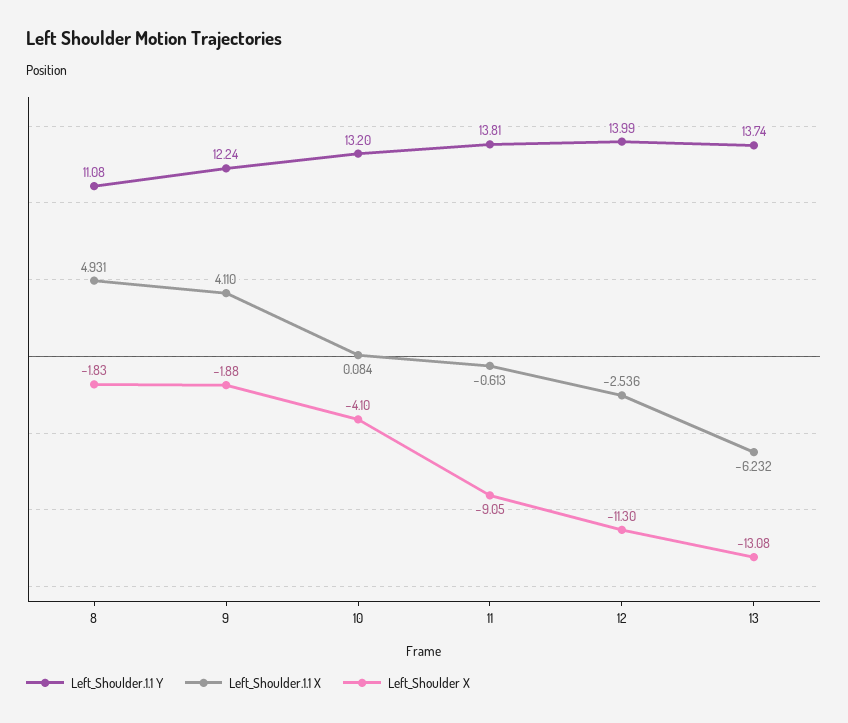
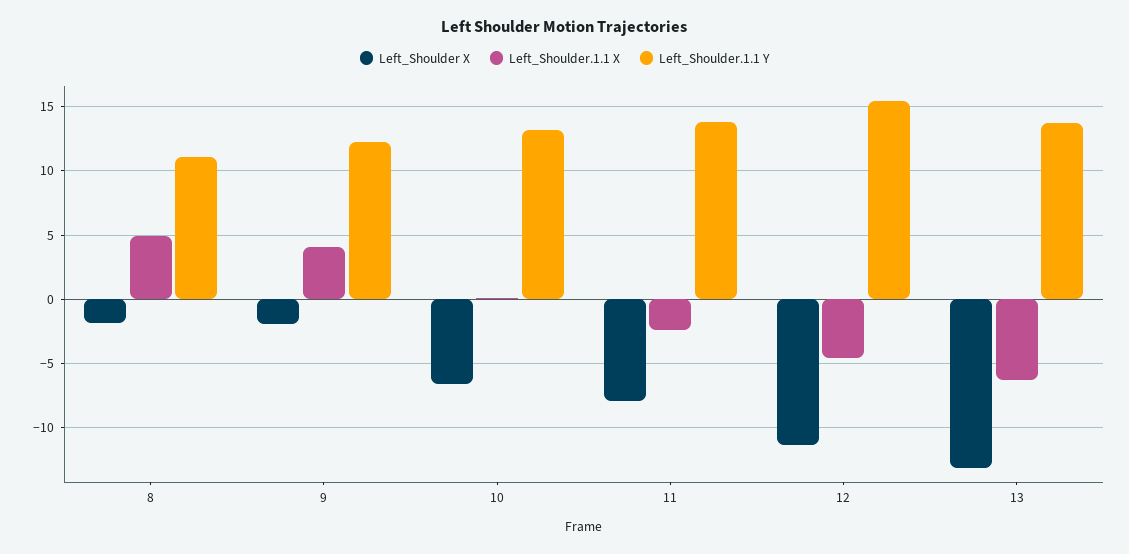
  {
    "Left_Shoulder.1.1 Y": {
      "8": 11.08,
      "9": 12.24,
      "10": 13.2,
      "11": 13.81,
-     "12": 13.99,
+     "12": 15.5,
      "13": 13.74
    },
    "Left_Shoulder.1.1 X": {
      "8": 4.931,
      "9": 4.11,
      "10": 0.084,
-     "11": -0.613,
+     "11": -2.5,
-     "12": -2.536,
+     "12": -4.5,
      "13": -6.232
    },
    "Left_Shoulder X": {
      "8": -1.83,
      "9": -1.88,
-     "10": -4.1,
+     "10": -6.5,
-     "11": -9.05,
+     "11": -8,
      "12": -11.3,
      "13": -13.08
    }
  }

